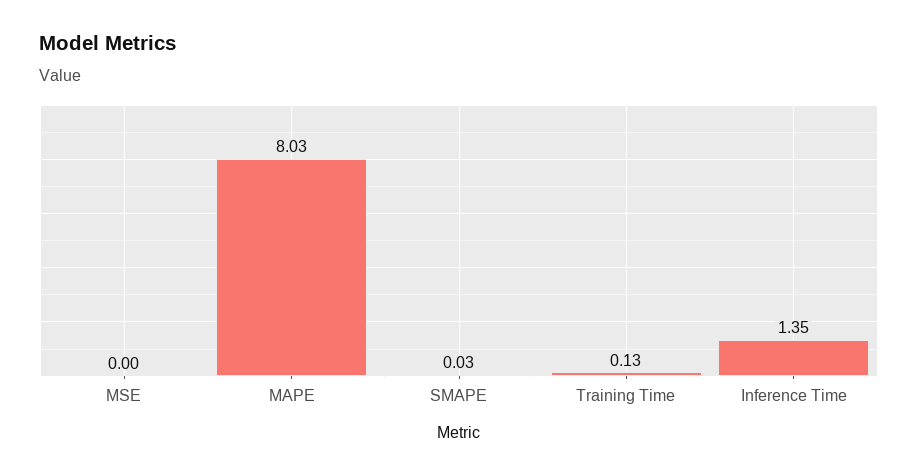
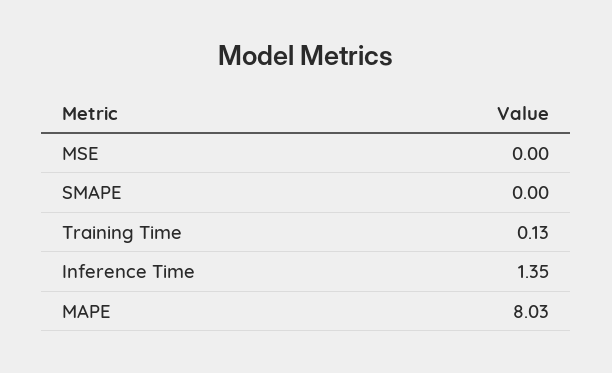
  {
    "MSE": 0,
    "MAPE": 8.03,
-   "SMAPE": 0.03,
+   "SMAPE": 0,
    "Training Time": 0.13,
    "Inference Time": 1.35
  }

